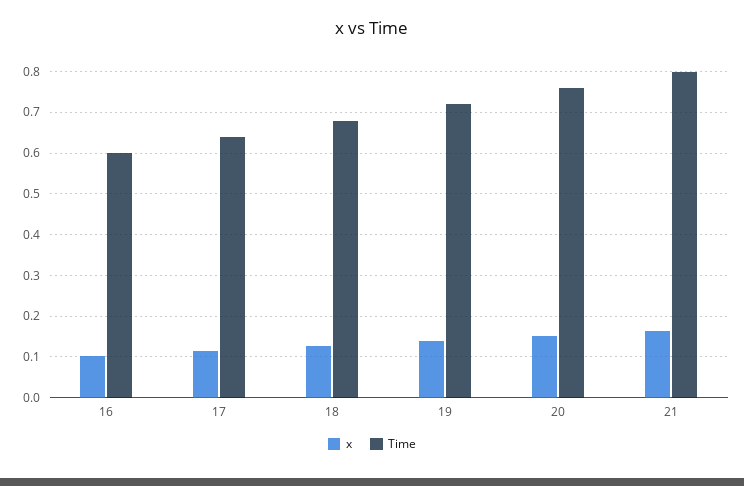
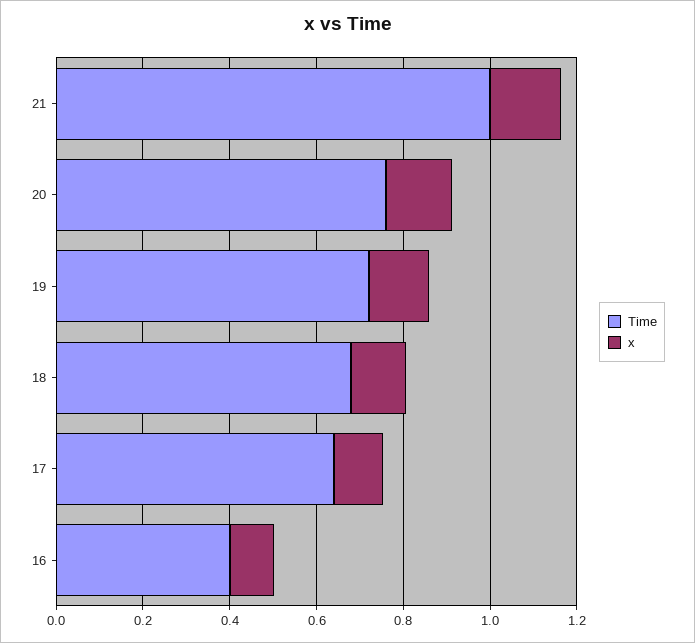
  {
    "x": {
      "16": 0.1,
      "17": 0.12,
      "18": 0.12,
      "19": 0.14,
      "20": 0.16,
      "21": 0.16
    },
    "Time": {
-     "16": 0.6,
+     "16": 0.4,
      "17": 0.64,
      "18": 0.68,
      "19": 0.72,
      "20": 0.76,
-     "21": 0.8
+     "21": 1
    }
  }

